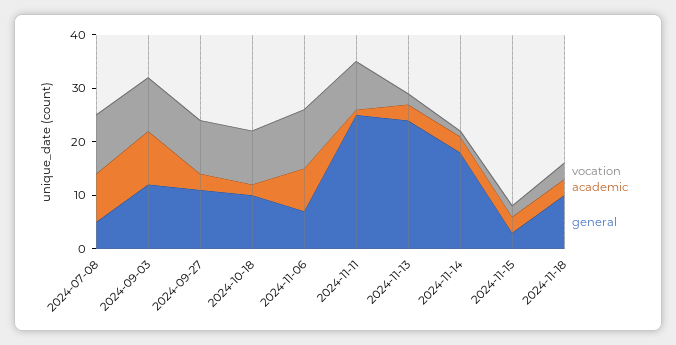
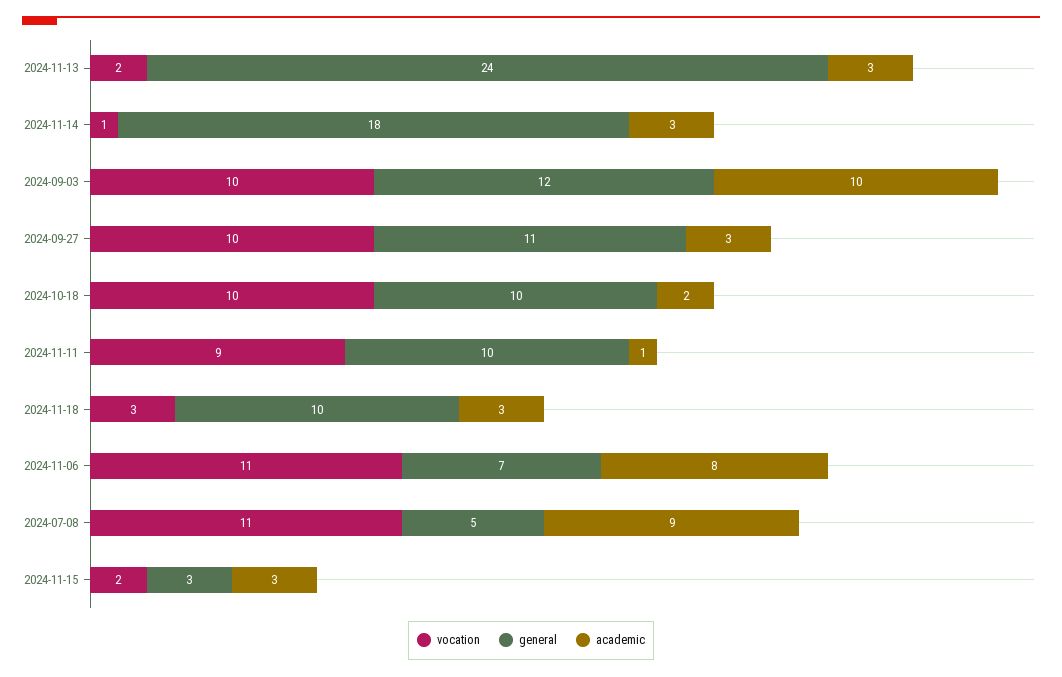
  {
    "vocation": {
      "2024-07-08": 11,
      "2024-09-03": 10,
      "2024-09-27": 10,
      "2024-10-18": 10,
      "2024-11-06": 11,
      "2024-11-11": 9,
      "2024-11-13": 2,
      "2024-11-14": 1,
      "2024-11-15": 2,
      "2024-11-18": 3
    },
    "academic": {
      "2024-07-08": 9,
      "2024-09-03": 10,
      "2024-09-27": 3,
      "2024-10-18": 2,
      "2024-11-06": 8,
      "2024-11-11": 1,
      "2024-11-13": 3,
      "2024-11-14": 3,
      "2024-11-15": 3,
      "2024-11-18": 3
    },
    "general": {
      "2024-07-08": 5,
      "2024-09-03": 12,
      "2024-09-27": 11,
      "2024-10-18": 10,
      "2024-11-06": 7,
-     "2024-11-11": 25,
+     "2024-11-11": 10,
      "2024-11-13": 24,
      "2024-11-14": 18,
      "2024-11-15": 3,
      "2024-11-18": 10
    }
  }

